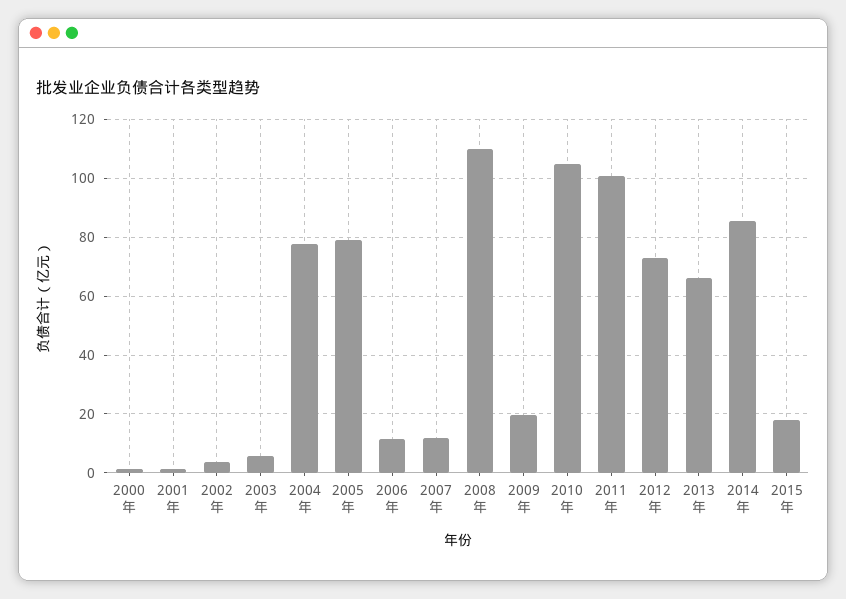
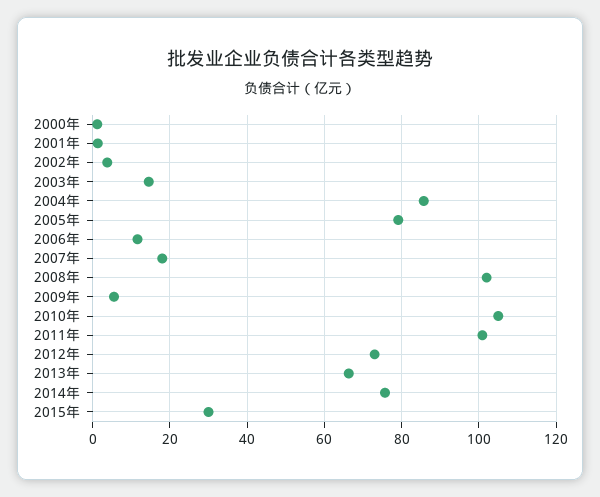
  {
    "2000年": 2,
    "2001年": 2,
    "2002年": 4,
-   "2003年": 5,
+   "2003年": 14,
-   "2004年": 77.5,
+   "2004年": 86,
    "2005年": 80,
    "2006年": 12,
-   "2007年": 12.5,
+   "2007年": 18,
-   "2008年": 110,
+   "2008年": 102,
-   "2009年": 20,
+   "2009年": 6,
    "2010年": 106,
    "2011年": 100,
    "2012年": 74,
    "2013年": 66,
-   "2014年": 85,
+   "2014年": 76,
-   "2015年": 17.5
+   "2015年": 30
  }

